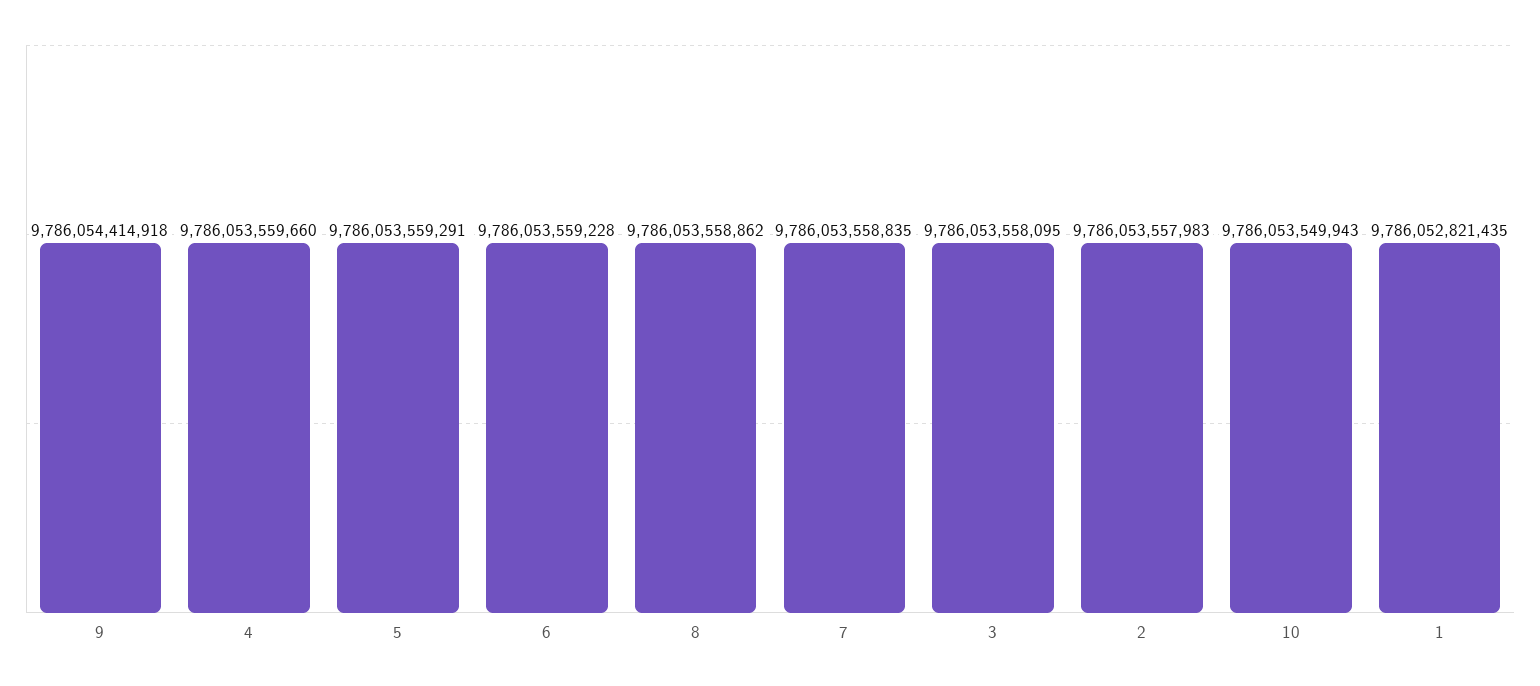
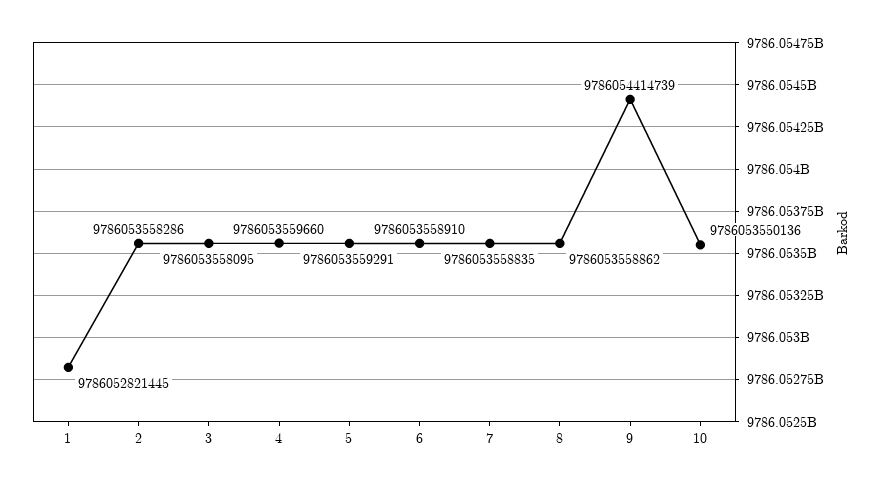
  {
-   "9": 9786054414918,
+   "9": 9786054414739,
    "4": 9786053559660,
    "5": 9786053559291,
-   "6": 9786053559228,
+   "6": 9786053558910,
    "8": 9786053558862,
    "7": 9786053558835,
    "3": 9786053558095,
-   "2": 9786053557983,
+   "2": 9786053558286,
-   "10": 9786053549943,
+   "10": 9786053550136,
-   "1": 9786052821435
+   "1": 9786052821445
  }

